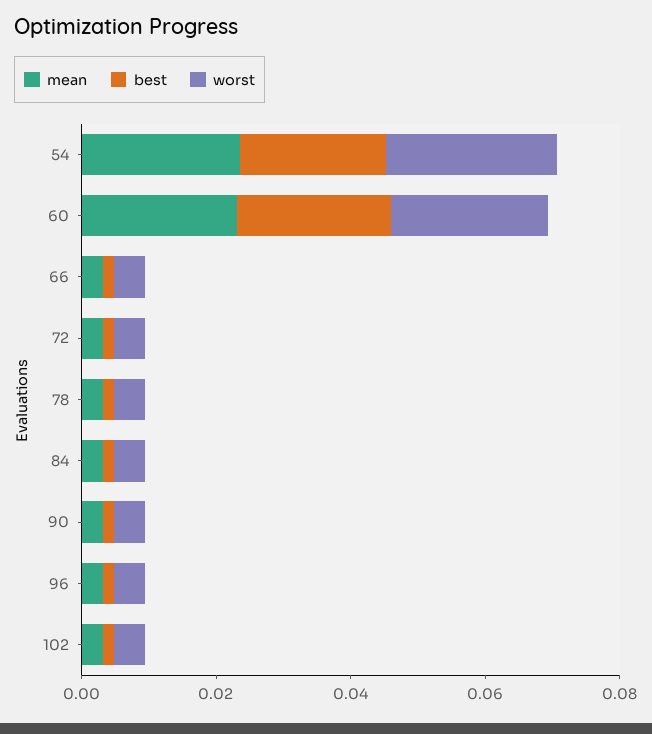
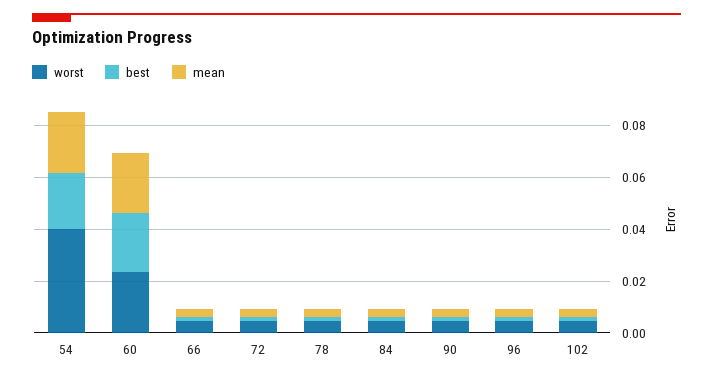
  {
    "mean": {
      "54": 0.025,
      "60": 0.025,
      "66": 0.005,
      "72": 0.005,
      "78": 0.005,
      "84": 0.005,
      "90": 0.005,
      "96": 0.005,
      "102": 0.005
    },
    "best": {
      "54": 0.02,
      "60": 0.025,
      "66": 0,
      "72": 0,
      "78": 0,
      "84": 0,
      "90": 0,
      "96": 0,
      "102": 0
    },
    "worst": {
-     "54": 0.025,
+     "54": 0.04,
      "60": 0.025,
      "66": 0.005,
      "72": 0.005,
      "78": 0.005,
      "84": 0.005,
      "90": 0.005,
      "96": 0.005,
      "102": 0.005
    }
  }

